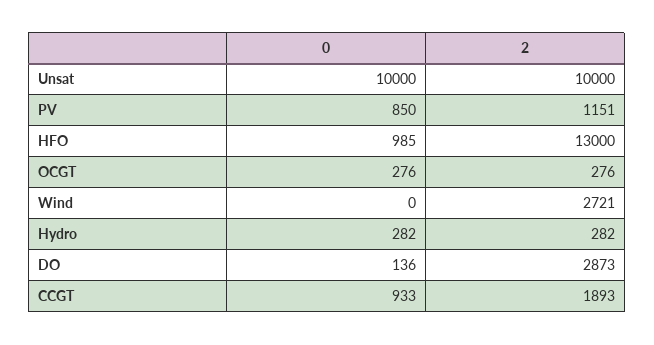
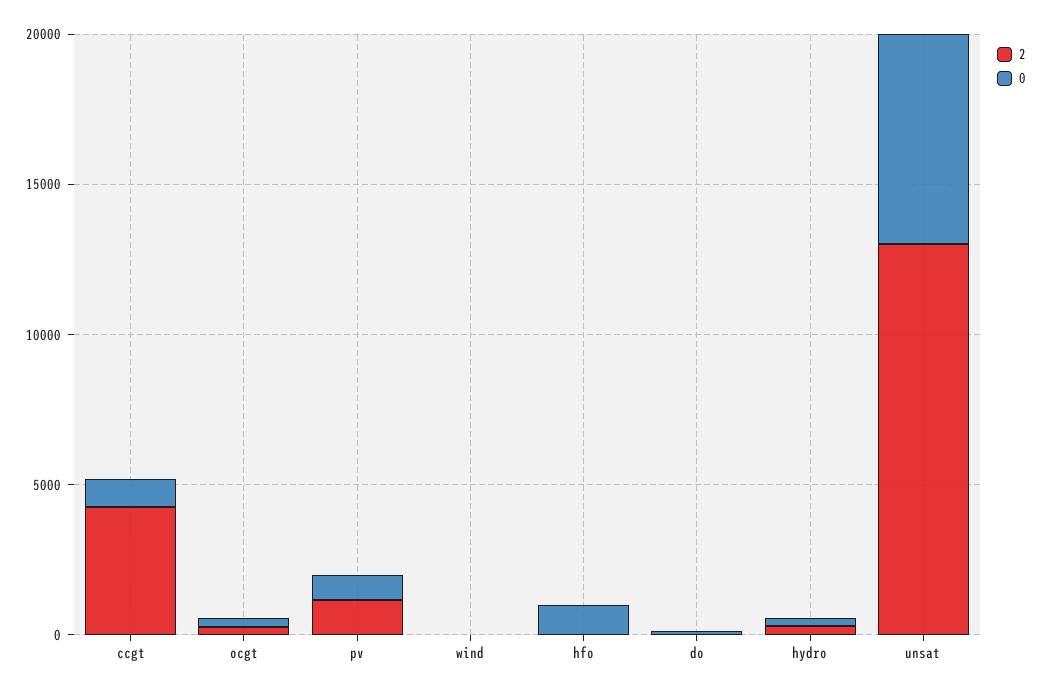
  {
    "0": {
-     "Unsat": 10000,
+     "Unsat": 7000,
      "PV": 850,
      "HFO": 985,
      "OCGT": 276,
      "Wind": 0,
      "Hydro": 282,
      "DO": 136,
      "CCGT": 933
    },
    "2": {
-     "Unsat": 10000,
+     "Unsat": 13000,
      "PV": 1151,
-     "HFO": 13000,
+     "HFO": 0,
      "OCGT": 276,
-     "Wind": 2721,
+     "Wind": 0,
      "Hydro": 282,
-     "DO": 2873,
+     "DO": 0,
-     "CCGT": 1893
+     "CCGT": 4000
    }
  }

